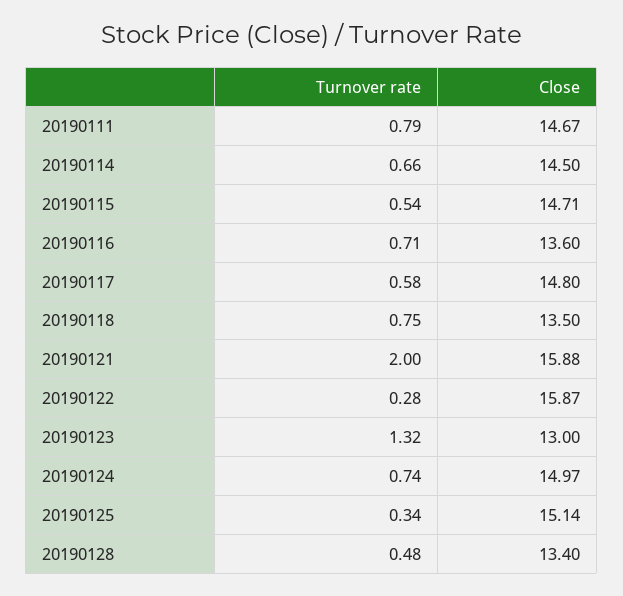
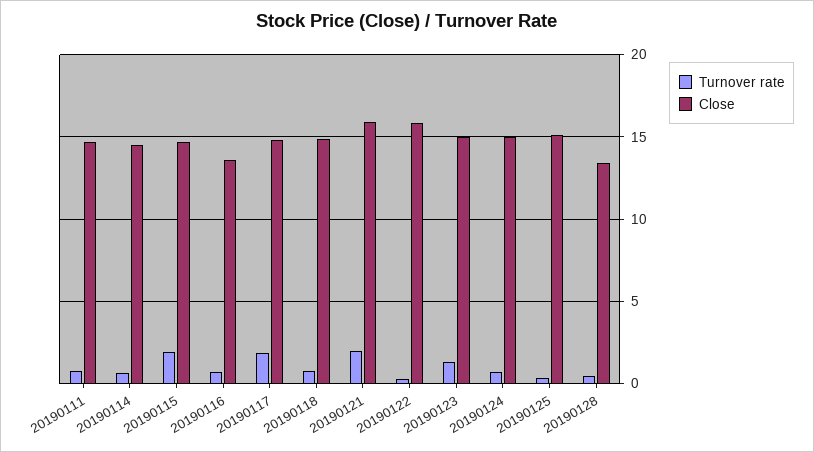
  {
    "Turnover rate": {
      "20190111": 0.79,
      "20190114": 0.66,
-     "20190115": 0.54,
+     "20190115": 2,
      "20190116": 0.71,
-     "20190117": 0.58,
+     "20190117": 2,
      "20190118": 0.75,
      "20190121": 2,
      "20190122": 0.28,
      "20190123": 1.32,
      "20190124": 0.74,
      "20190125": 0.34,
      "20190128": 0.48
    },
    "Close": {
      "20190111": 14.67,
      "20190114": 14.5,
      "20190115": 14.71,
      "20190116": 13.6,
      "20190117": 14.8,
-     "20190118": 13.5,
+     "20190118": 15,
      "20190121": 15.88,
      "20190122": 15.87,
-     "20190123": 13,
+     "20190123": 15,
      "20190124": 14.97,
      "20190125": 15.14,
      "20190128": 13.4
    }
  }

